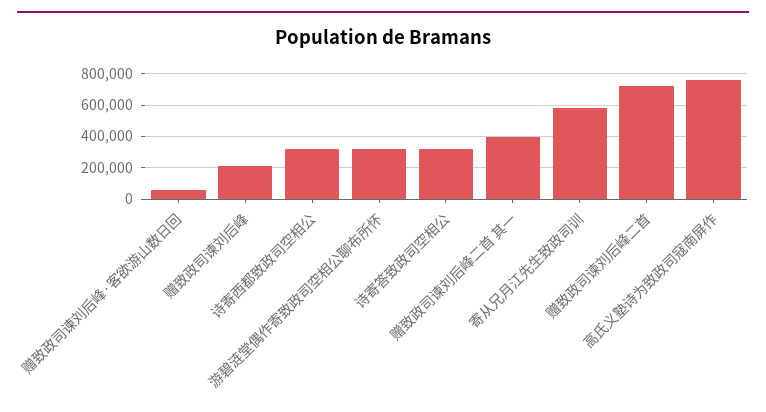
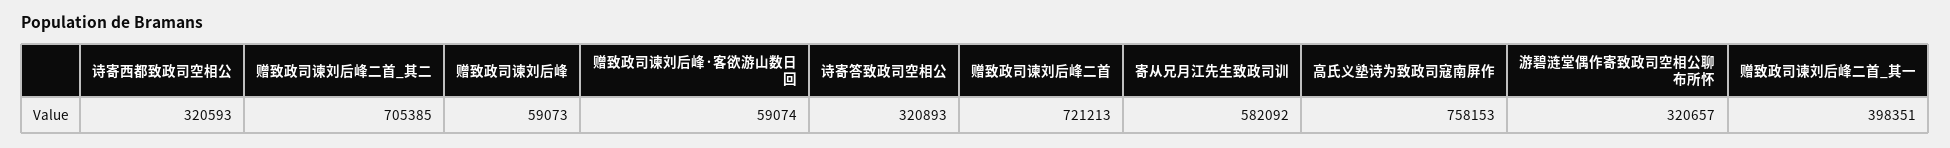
  {
    "赠致政司谏刘后峰·客欲游山数日回": 59074,
-   "赠致政司谏刘后峰": 200000,
+   "赠致政司谏刘后峰": 59073,
    "诗寄西都致政司空相公": 320593,
    "游碧涟堂偶作寄致政司空相公聊布所怀": 320657,
    "诗寄答致政司空相公": 320893,
    "赠致政司谏刘后峰二首 其一": 398351,
    "寄从兄月江先生致政司训": 582092,
    "赠致政司谏刘后峰二首": 721213,
-   "高氏义塾诗为致政司寇南屏作": 758153
+   "高氏义塾诗为致政司寇南屏作": 758153,
+   "赠致政司谏刘后峰二首_其二": 705385
  }

